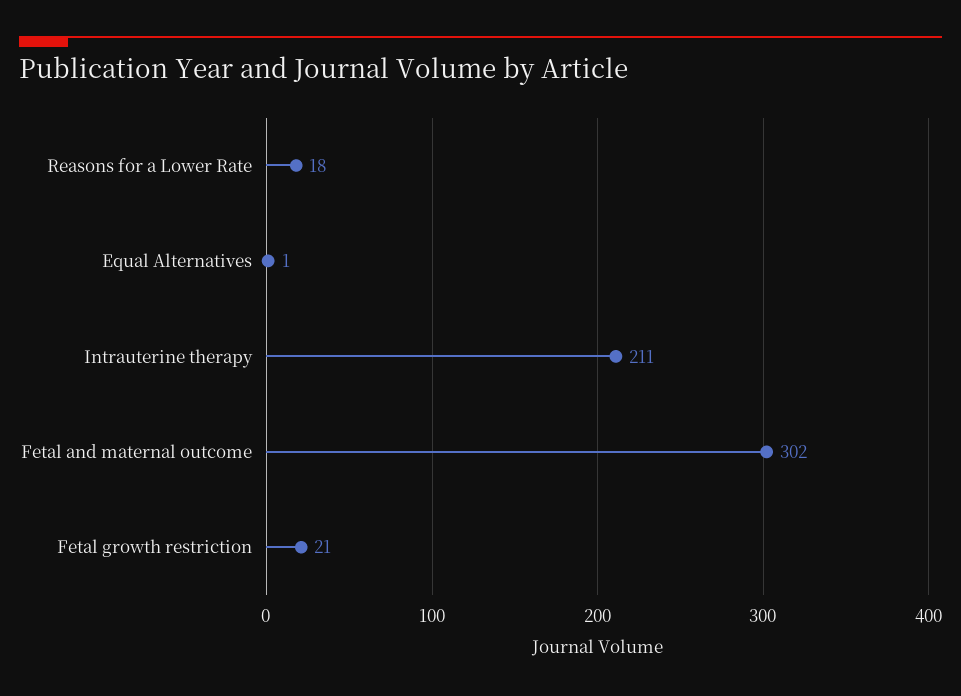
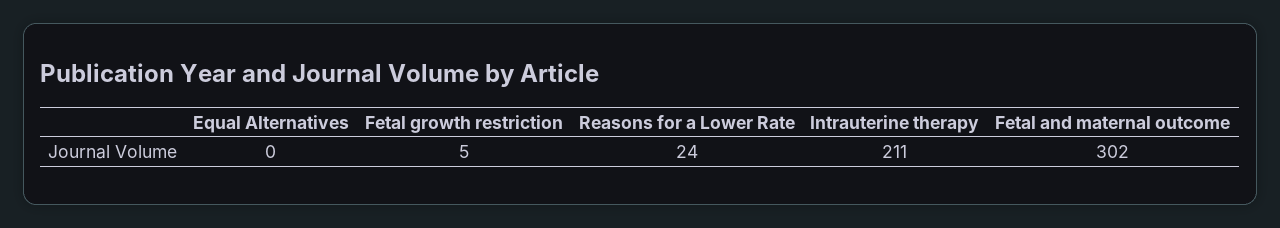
  {
-   "Reasons for a Lower Rate": 18,
+   "Reasons for a Lower Rate": 24,
-   "Equal Alternatives": 1,
+   "Equal Alternatives": 0,
    "Intrauterine therapy": 211,
    "Fetal and maternal outcome": 302,
-   "Fetal growth restriction": 21
+   "Fetal growth restriction": 5
  }

